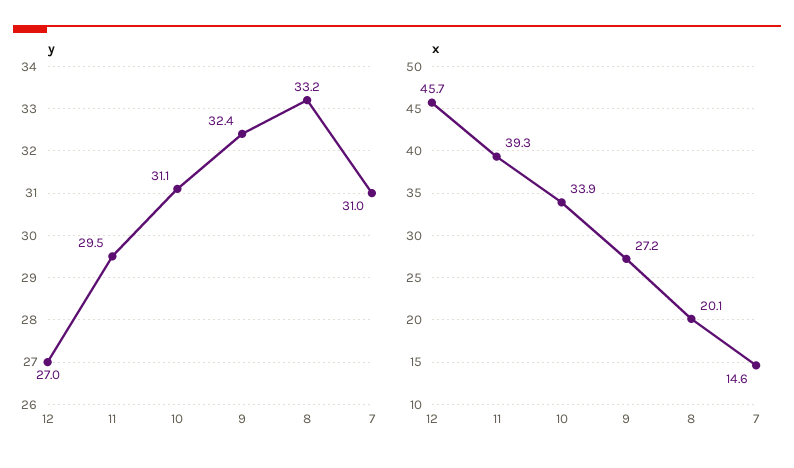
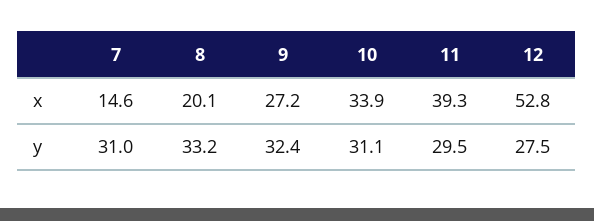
  {
    "y": {
-     "12": 27,
+     "12": 27.5,
      "11": 29.5,
      "10": 31.1,
      "9": 32.4,
      "8": 33.2,
      "7": 31
    },
    "x": {
-     "12": 45.7,
+     "12": 52.8,
      "11": 39.3,
      "10": 33.9,
      "9": 27.2,
      "8": 20.1,
      "7": 14.6
    }
  }

